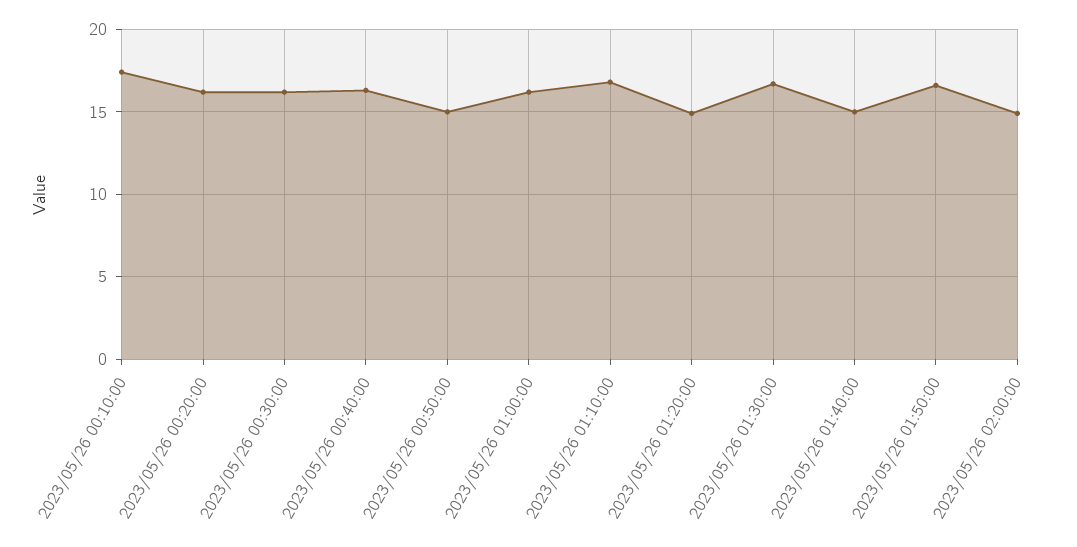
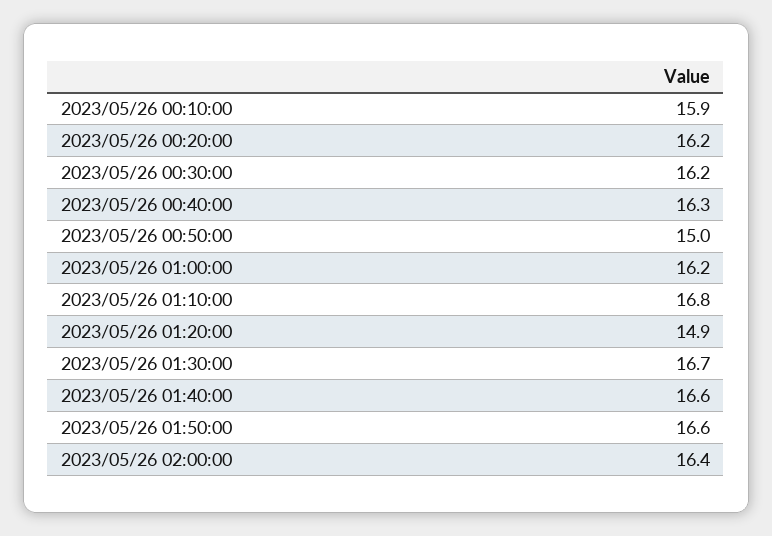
  {
-   "2023/05/26 00:10:00": 17.5,
+   "2023/05/26 00:10:00": 15.9,
    "2023/05/26 00:20:00": 16.2,
    "2023/05/26 00:30:00": 16.2,
    "2023/05/26 00:40:00": 16.3,
    "2023/05/26 00:50:00": 15,
    "2023/05/26 01:00:00": 16.2,
    "2023/05/26 01:10:00": 16.8,
    "2023/05/26 01:20:00": 14.9,
    "2023/05/26 01:30:00": 16.7,
-   "2023/05/26 01:40:00": 15,
+   "2023/05/26 01:40:00": 16.6,
    "2023/05/26 01:50:00": 16.6,
-   "2023/05/26 02:00:00": 15
+   "2023/05/26 02:00:00": 16.4
  }

